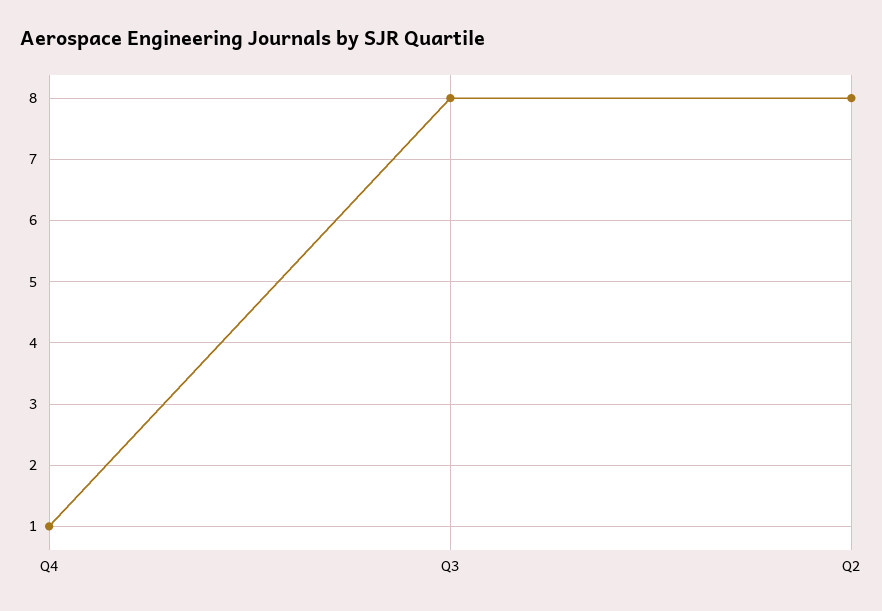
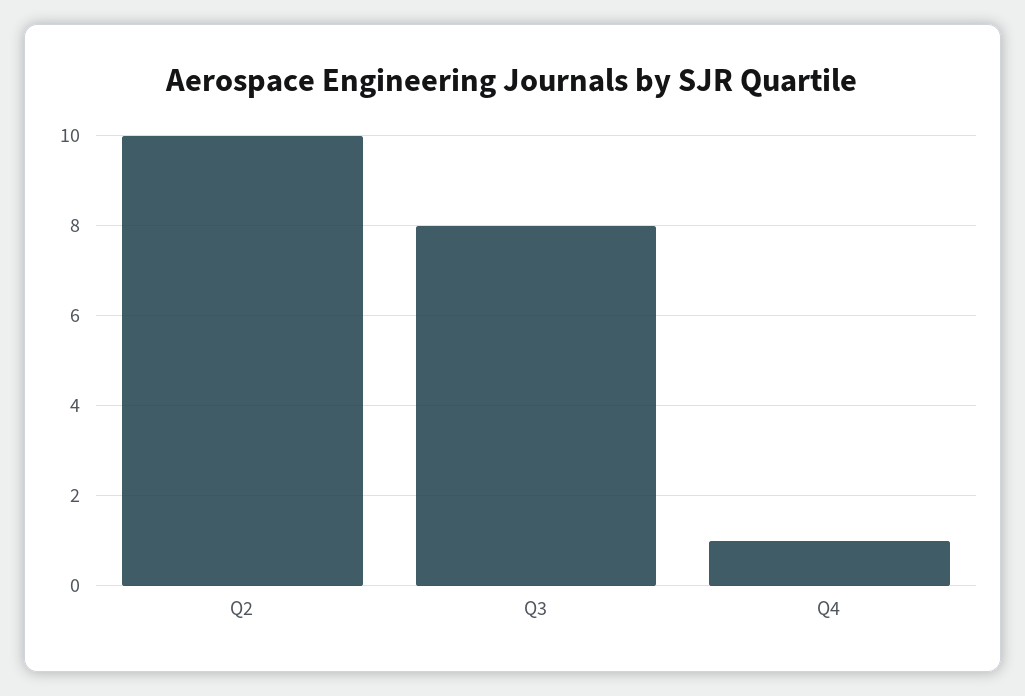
  {
    "Q4": 1,
    "Q3": 8,
-   "Q2": 8
+   "Q2": 10
  }

